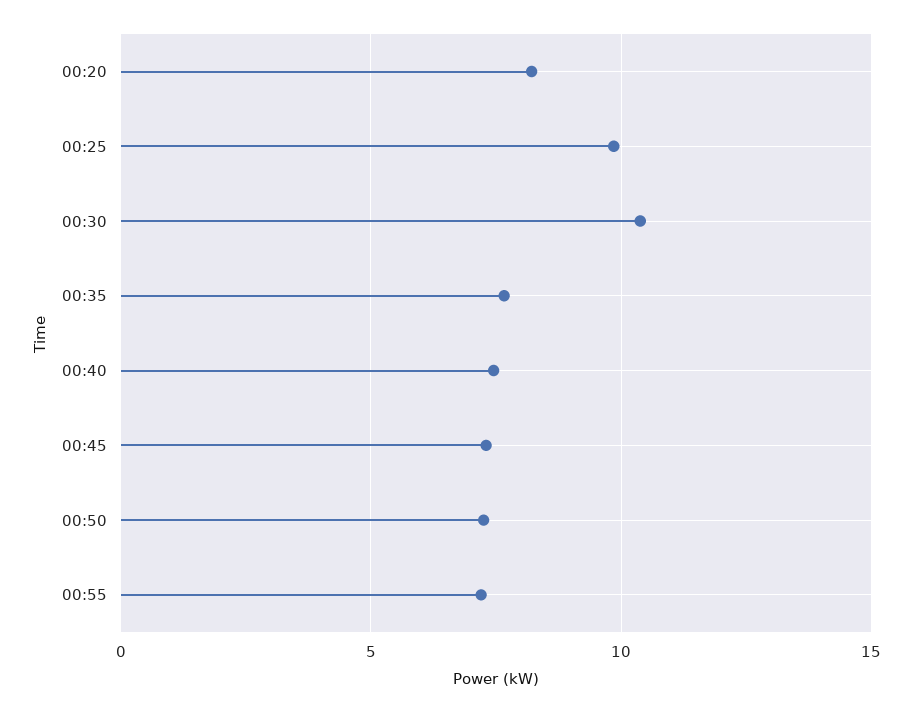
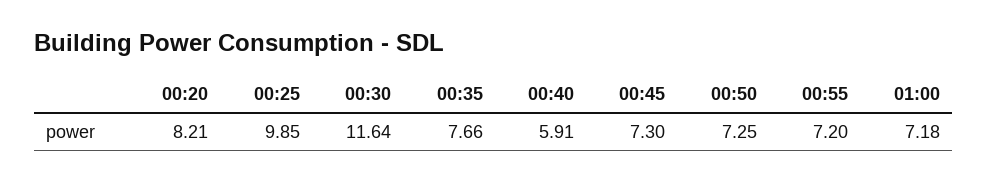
  {
    "00:20": 8.21,
    "00:25": 9.85,
-   "00:30": 10.5,
+   "00:30": 11.64,
    "00:35": 7.66,
-   "00:40": 7.5,
+   "00:40": 5.91,
    "00:45": 7.3,
    "00:50": 7.25,
-   "00:55": 7.2
+   "00:55": 7.2,
+   "01:00": 7.18
  }

